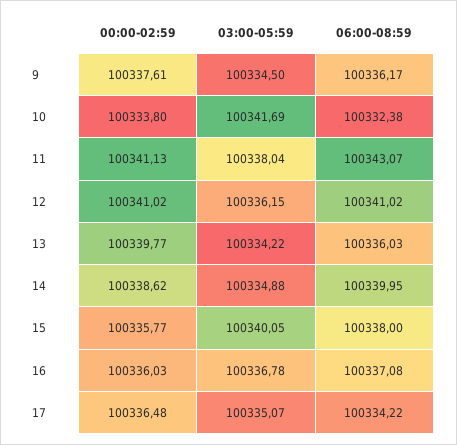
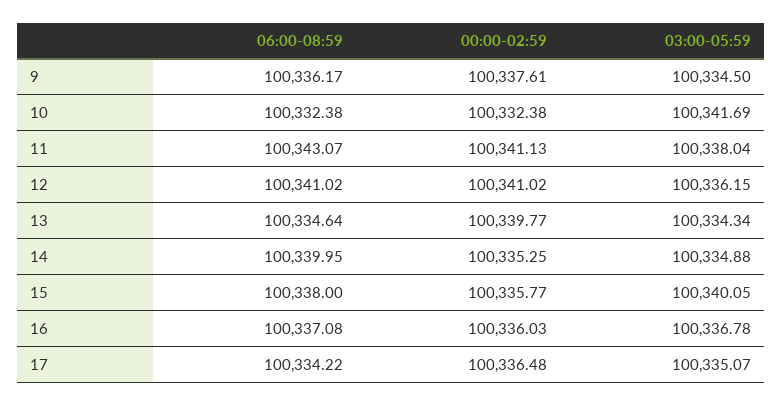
  {
    "00:00-02:59": {
      "9": 100337.61,
-     "10": 100333.8,
+     "10": 100332.38,
      "11": 100341.13,
      "12": 100341.02,
      "13": 100339.77,
-     "14": 100338.62,
+     "14": 100335.25,
      "15": 100335.77,
      "16": 100336.03,
      "17": 100336.48
    },
    "03:00-05:59": {
      "9": 100334.5,
      "10": 100341.69,
      "11": 100338.04,
      "12": 100336.15,
-     "13": 100334.22,
+     "13": 100334.34,
      "14": 100334.88,
      "15": 100340.05,
      "16": 100336.78,
      "17": 100335.07
    },
    "06:00-08:59": {
      "9": 100336.17,
      "10": 100332.38,
      "11": 100343.07,
      "12": 100341.02,
-     "13": 100336.03,
+     "13": 100334.64,
      "14": 100339.95,
      "15": 100338,
      "16": 100337.08,
      "17": 100334.22
    }
  }

